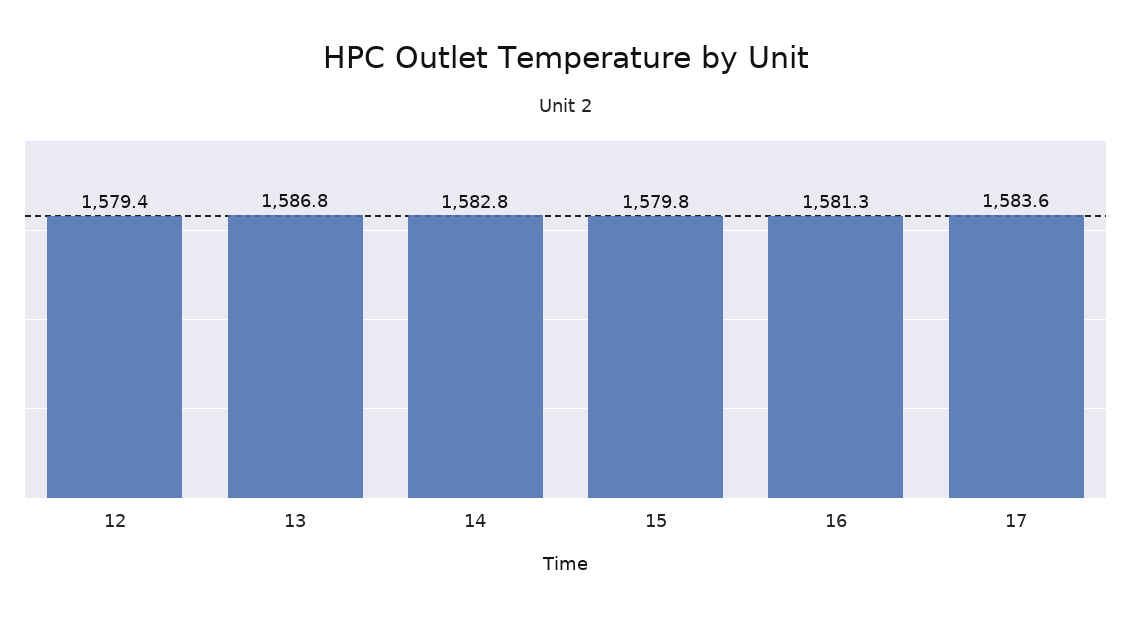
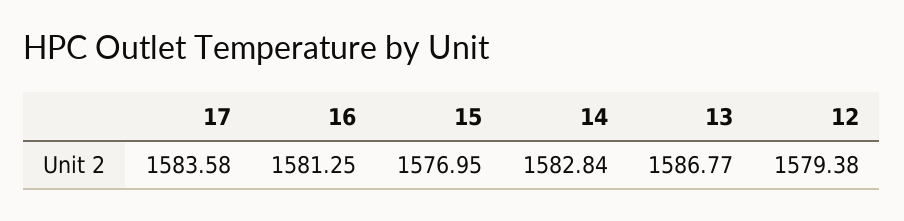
  {
    "12": 1579.38,
    "13": 1586.77,
    "14": 1582.84,
-   "15": 1579.8,
+   "15": 1576.95,
    "16": 1581.25,
    "17": 1583.58
  }

